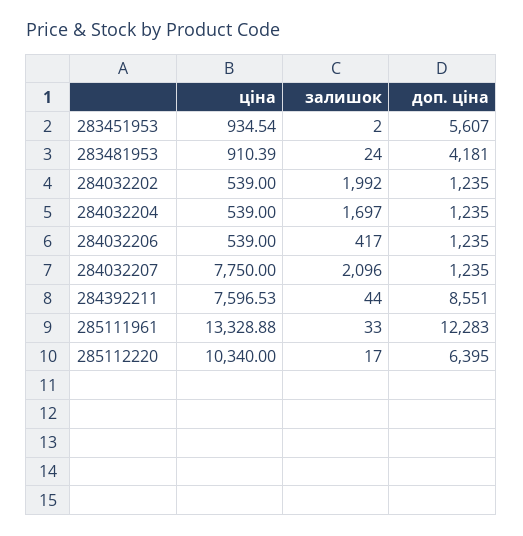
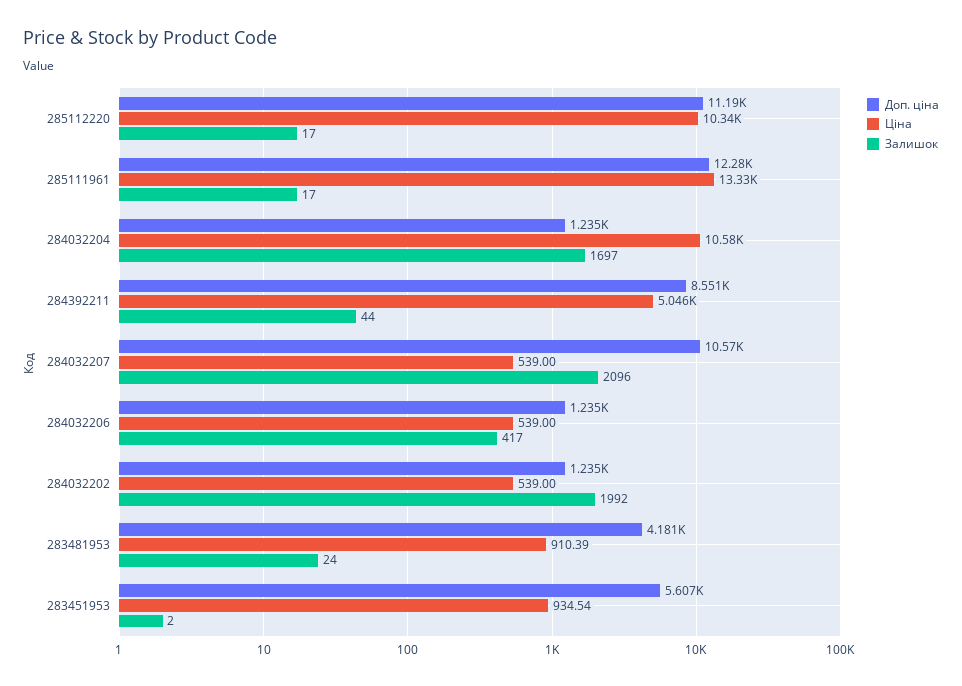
  {
    "ціна": {
      "283451953": 934.54,
      "283481953": 910.39,
      "284032202": 539,
-     "284032204": 539,
+     "284032204": 10580,
      "284032206": 539,
-     "284032207": 7750,
+     "284032207": 539,
-     "284392211": 7596.53,
+     "284392211": 5046,
      "285111961": 13328.88,
      "285112220": 10340
    },
    "залишок": {
      "283451953": 2,
      "283481953": 24,
      "284032202": 1992,
      "284032204": 1697,
      "284032206": 417,
      "284032207": 2096,
      "284392211": 44,
-     "285111961": 33,
+     "285111961": 17,
      "285112220": 17
    },
    "доп. ціна": {
      "283451953": 5607,
      "283481953": 4181,
      "284032202": 1235,
      "284032204": 1235,
      "284032206": 1235,
-     "284032207": 1235,
+     "284032207": 10570,
      "284392211": 8551,
      "285111961": 12283,
-     "285112220": 6395
+     "285112220": 11190
    }
  }

